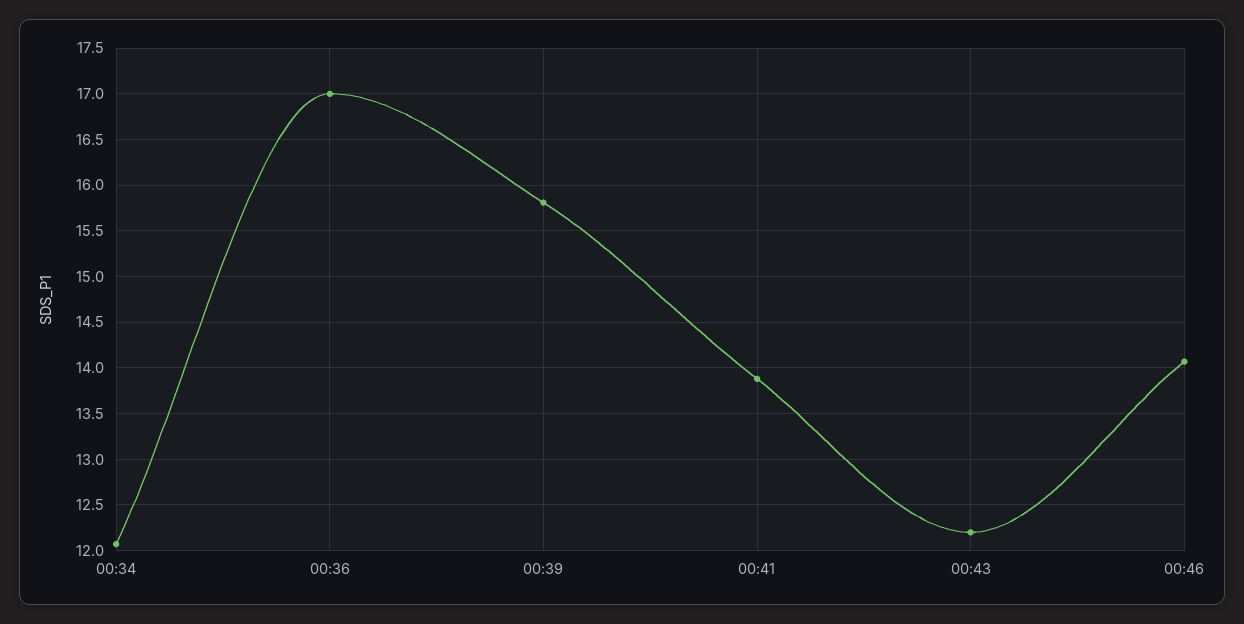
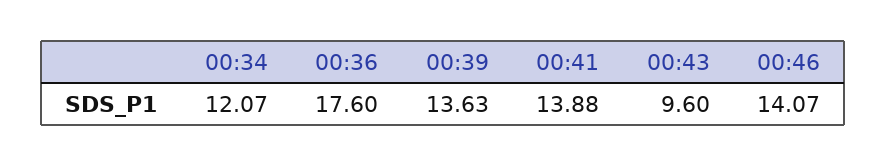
  {
    "00:34": 12.07,
-   "00:36": 17,
+   "00:36": 17.6,
-   "00:39": 15.8,
+   "00:39": 13.63,
    "00:41": 13.88,
-   "00:43": 12.2,
+   "00:43": 9.6,
    "00:46": 14.07
  }

